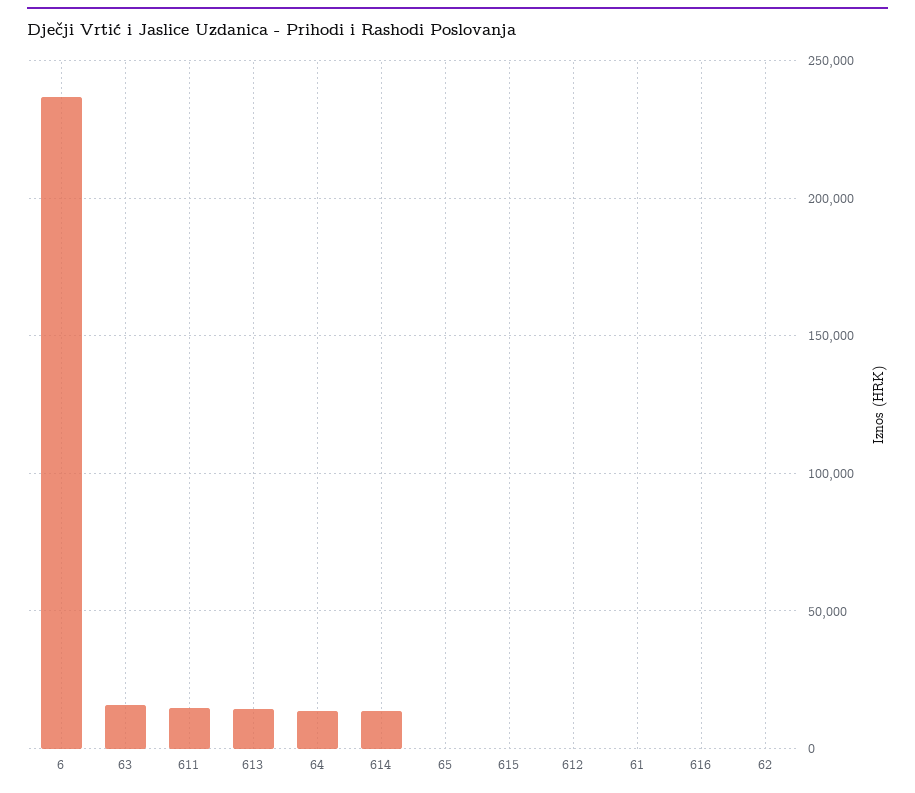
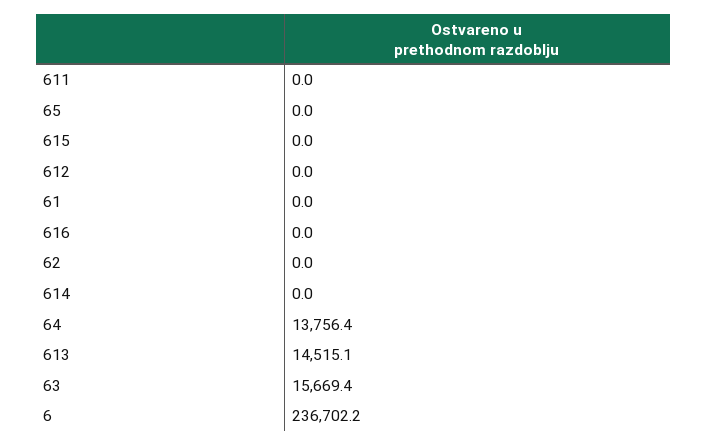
  {
    "6": 236702.2,
    "63": 15669.4,
-   "611": 15000,
+   "611": 0,
    "613": 14515.1,
    "64": 13756.4,
-   "614": 15000,
+   "614": 0,
    "65": 0,
    "615": 0,
    "612": 0,
    "61": 0,
    "616": 0,
    "62": 0
  }

